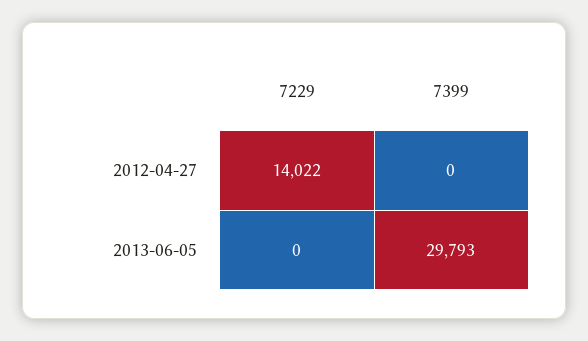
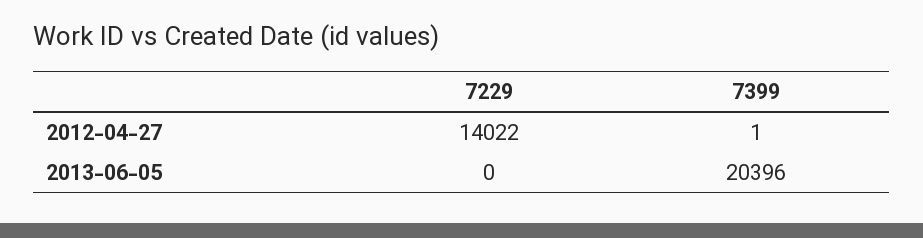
  {
    "7229": {
      "2012-04-27": 14022,
      "2013-06-05": 0
    },
    "7399": {
-     "2012-04-27": 0,
+     "2012-04-27": 1,
-     "2013-06-05": 29793
+     "2013-06-05": 20396
    }
  }

